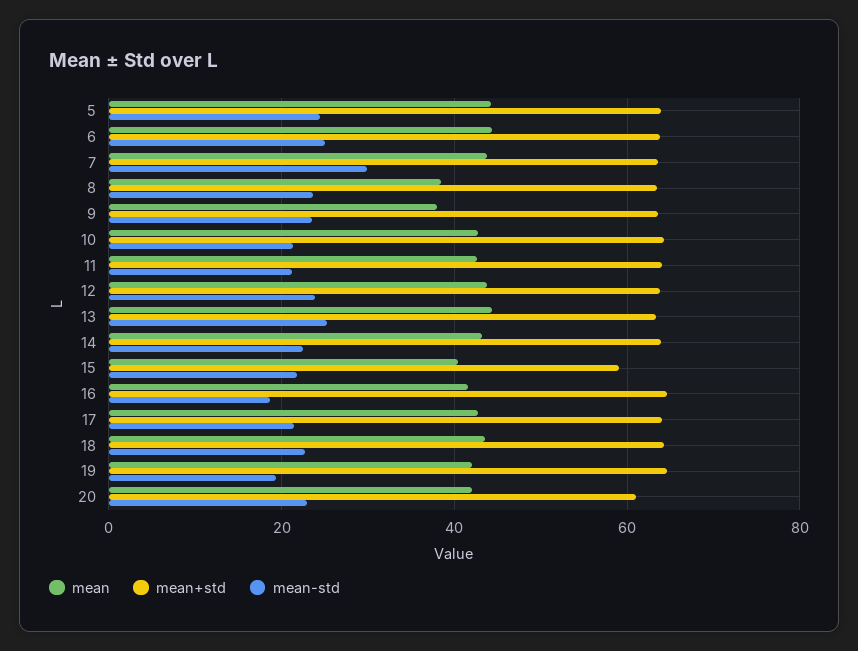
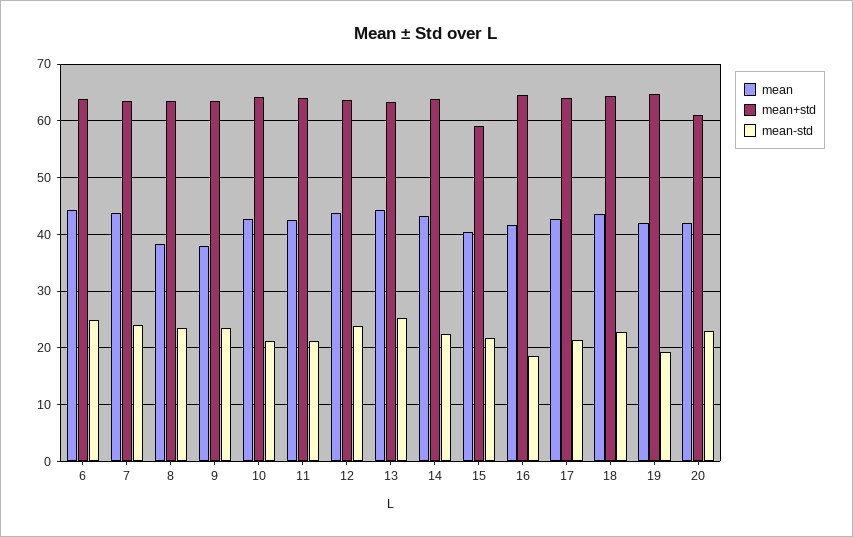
  {
    "mean": {
-     "5": 44,
      "6": 44,
      "7": 44,
      "8": 38,
      "9": 38,
      "10": 42,
      "11": 42,
      "12": 44,
      "13": 44,
      "14": 44,
      "15": 40,
      "16": 42,
      "17": 42,
      "18": 44,
      "19": 42,
      "20": 42
    },
    "mean+std": {
-     "5": 64,
      "6": 64,
      "7": 64,
      "8": 64,
      "9": 64,
      "10": 64,
      "11": 64,
      "12": 64,
      "13": 64,
      "14": 64,
      "15": 60,
      "16": 64,
      "17": 64,
      "18": 64,
      "19": 64,
      "20": 62
    },
    "mean-std": {
-     "5": 24,
      "6": 24,
-     "7": 30,
+     "7": 24,
      "8": 24,
      "9": 24,
      "10": 22,
      "11": 22,
      "12": 24,
      "13": 26,
      "14": 22,
      "15": 22,
      "16": 18,
      "17": 22,
      "18": 22,
      "19": 20,
      "20": 22
    }
  }

